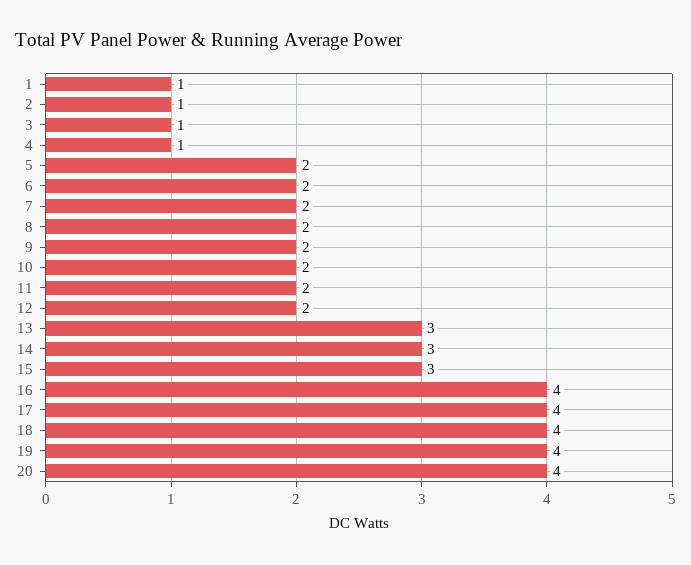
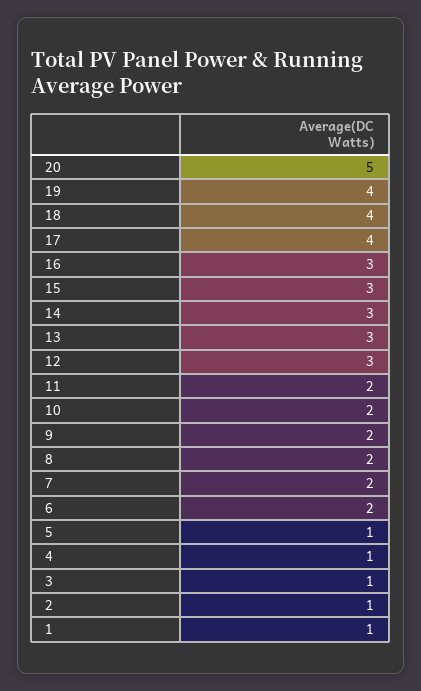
  {
    "1": 1,
    "2": 1,
    "3": 1,
    "4": 1,
-   "5": 2,
+   "5": 1,
    "6": 2,
    "7": 2,
    "8": 2,
    "9": 2,
    "10": 2,
    "11": 2,
-   "12": 2,
+   "12": 3,
    "13": 3,
    "14": 3,
    "15": 3,
-   "16": 4,
+   "16": 3,
    "17": 4,
    "18": 4,
    "19": 4,
-   "20": 4
+   "20": 5
  }

